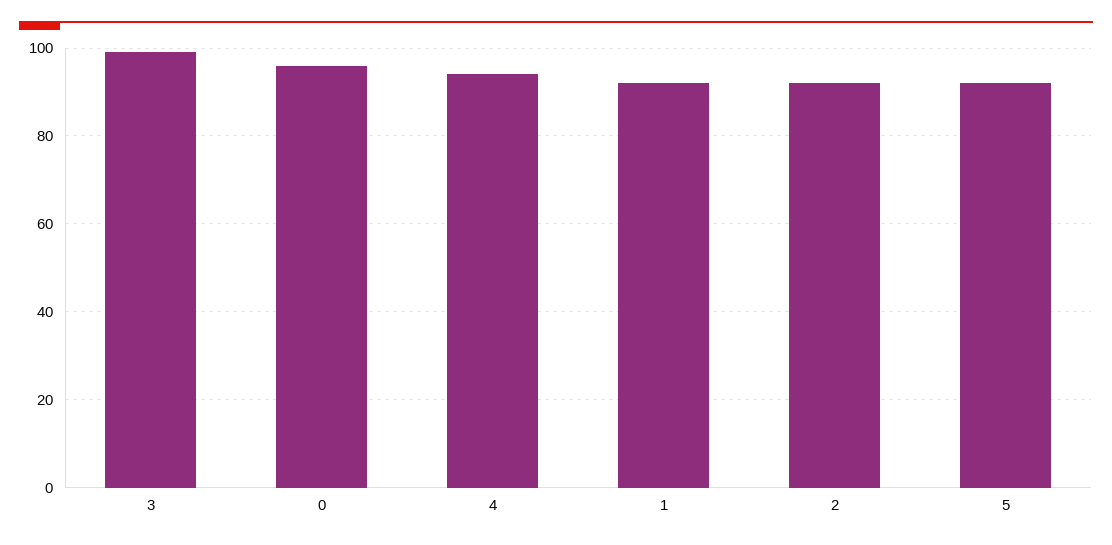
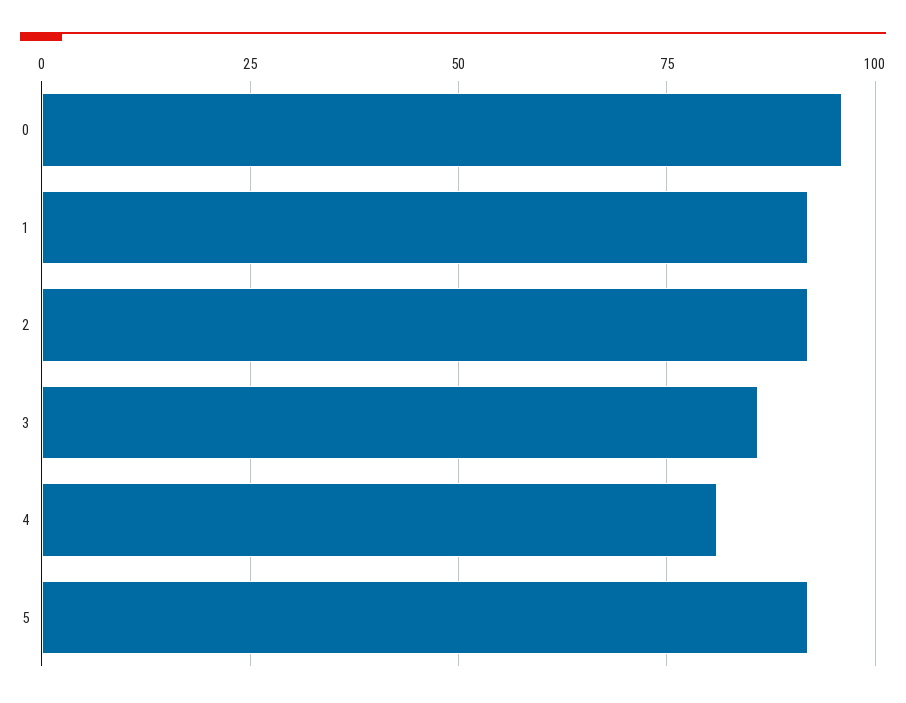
  {
-   "3": 100,
+   "3": 85,
    "0": 95,
-   "4": 95,
+   "4": 80,
    "1": 90,
    "2": 90,
    "5": 90
  }

